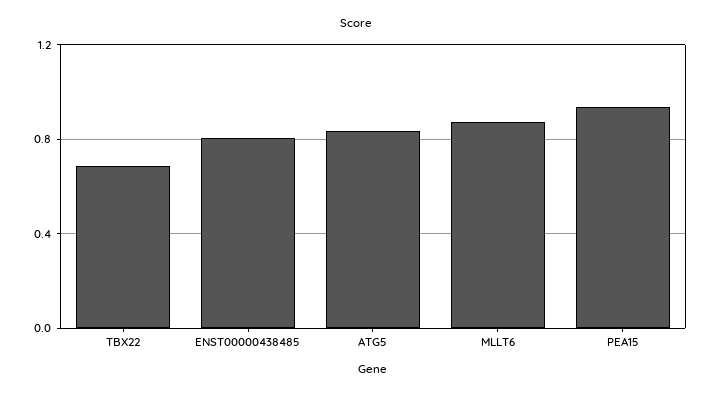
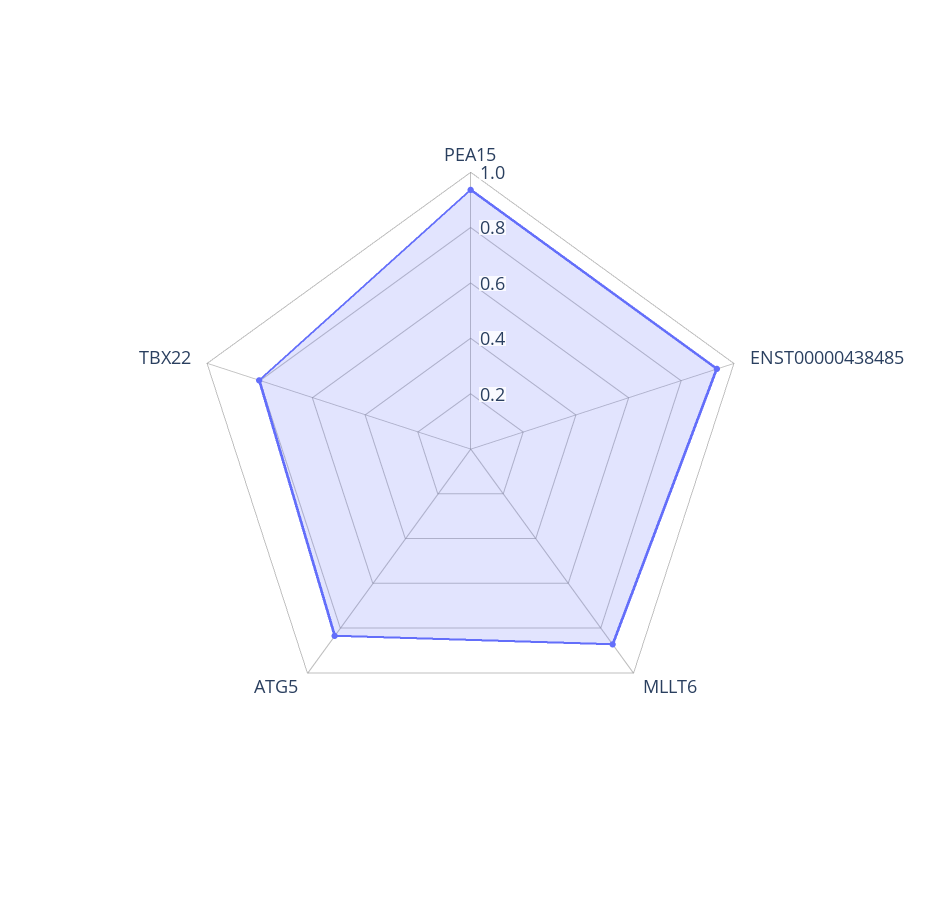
  {
-   "TBX22": 0.7,
+   "TBX22": 0.8,
-   "ENST00000438485": 0.8,
+   "ENST00000438485": 0.95,
    "ATG5": 0.85,
    "MLLT6": 0.85,
    "PEA15": 0.95
  }

